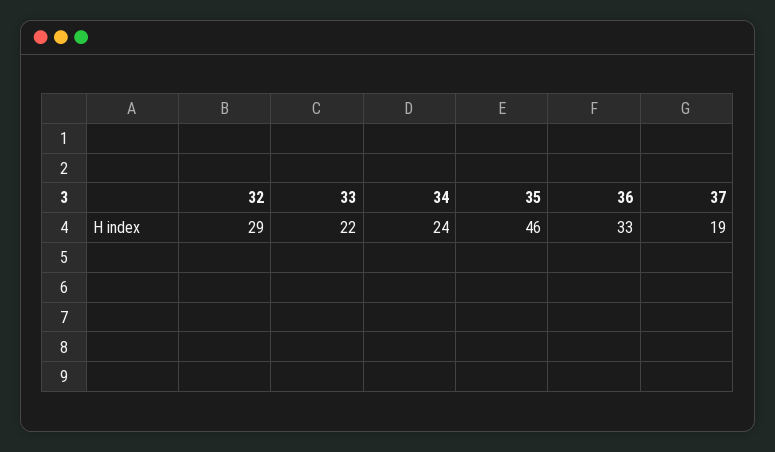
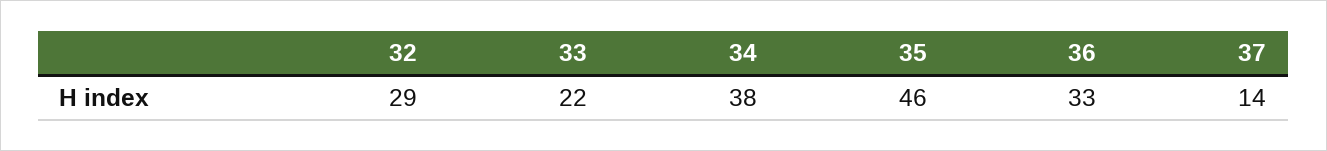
  {
    "32": 29,
    "33": 22,
-   "34": 24,
+   "34": 38,
    "35": 46,
    "36": 33,
-   "37": 19
+   "37": 14
  }

